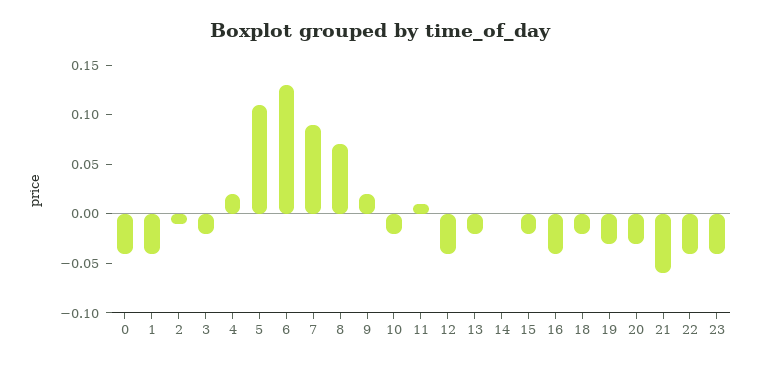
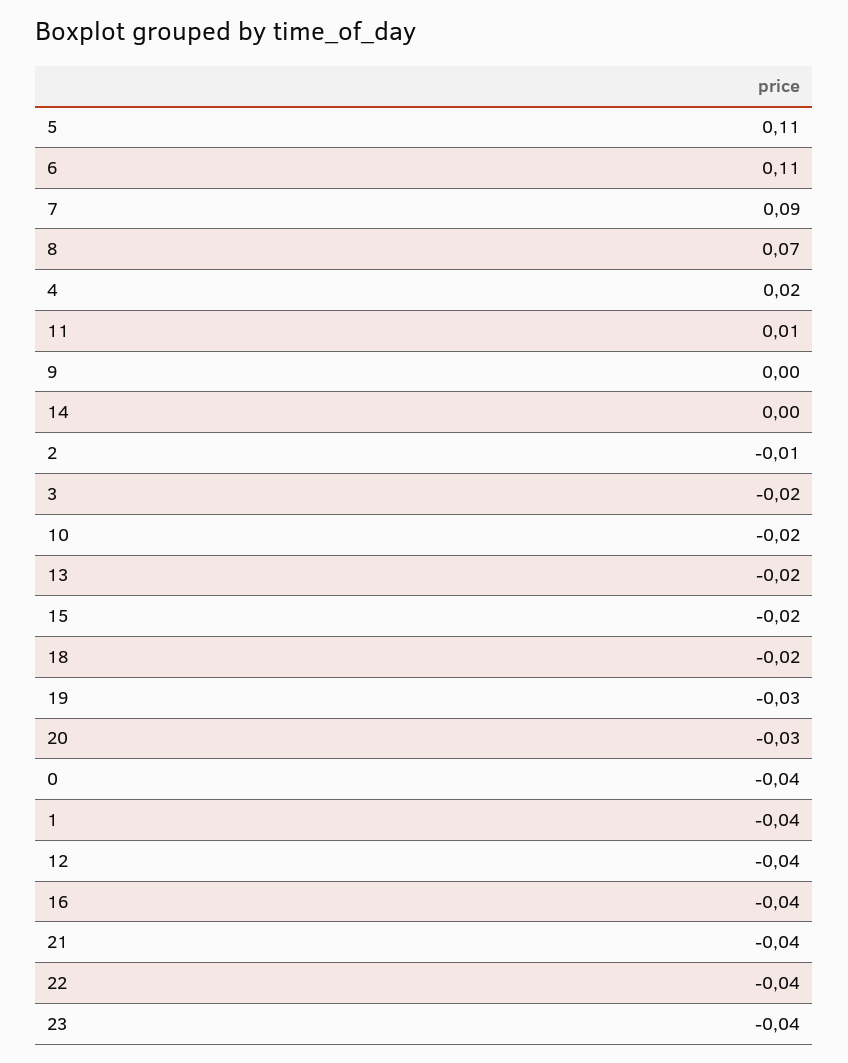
  {
    "0": -0.04,
    "1": -0.04,
    "2": -0.01,
    "3": -0.02,
    "4": 0.02,
    "5": 0.11,
-   "6": 0.13,
+   "6": 0.11,
    "7": 0.09,
    "8": 0.07,
-   "9": 0.02,
+   "9": 0,
    "10": -0.02,
    "11": 0.01,
    "12": -0.04,
    "13": -0.02,
    "14": 0,
    "15": -0.02,
    "16": -0.04,
    "18": -0.02,
    "19": -0.03,
    "20": -0.03,
-   "21": -0.06,
+   "21": -0.04,
    "22": -0.04,
    "23": -0.04
  }

